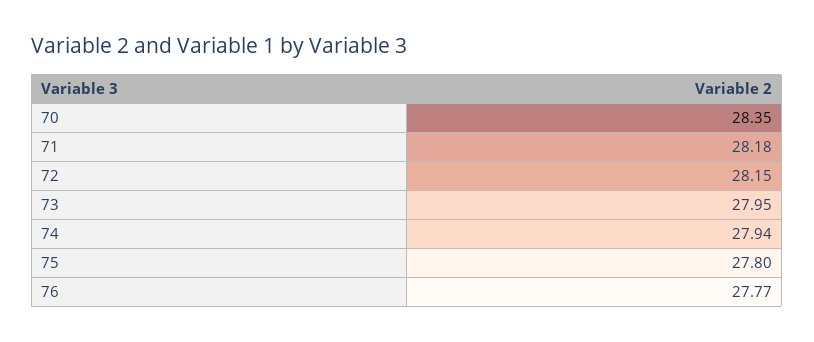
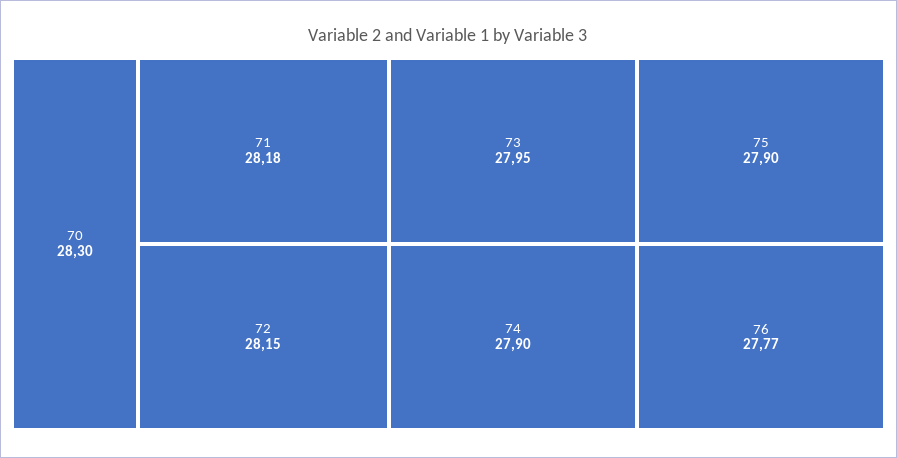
  {
-   "70": 28.35,
+   "70": 28.3,
    "71": 28.18,
    "72": 28.15,
    "73": 27.95,
-   "74": 27.94,
+   "74": 27.9,
-   "75": 27.8,
+   "75": 27.9,
    "76": 27.77
  }

